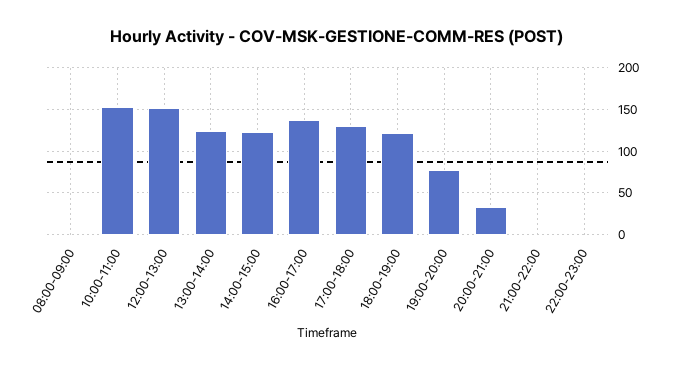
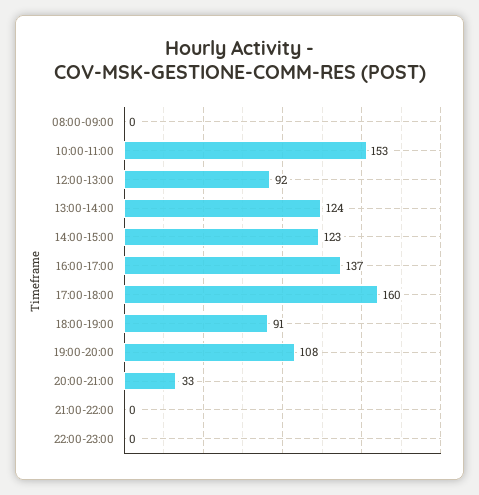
  {
    "08:00-09:00": 0,
    "10:00-11:00": 153,
-   "12:00-13:00": 150,
+   "12:00-13:00": 92,
    "13:00-14:00": 124,
    "14:00-15:00": 123,
    "16:00-17:00": 137,
-   "17:00-18:00": 130,
+   "17:00-18:00": 160,
-   "18:00-19:00": 120,
+   "18:00-19:00": 91,
-   "19:00-20:00": 80,
+   "19:00-20:00": 108,
    "20:00-21:00": 33,
    "21:00-22:00": 0,
    "22:00-23:00": 0
  }

